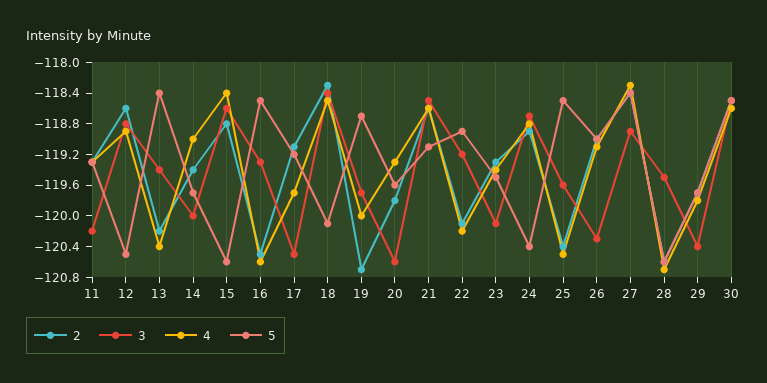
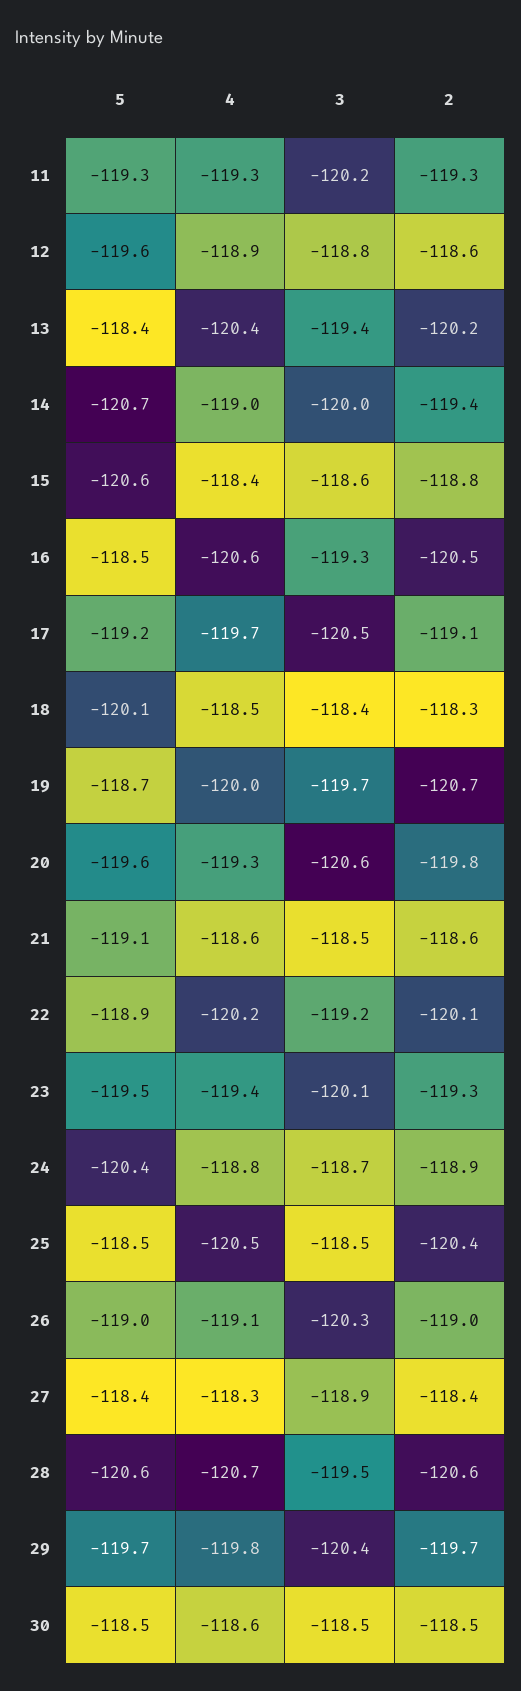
  {
    "2": {
      "11": -119.3,
      "12": -118.6,
      "13": -120.2,
      "14": -119.4,
      "15": -118.8,
      "16": -120.5,
      "17": -119.1,
      "18": -118.3,
      "19": -120.7,
      "20": -119.8,
      "21": -118.6,
      "22": -120.1,
      "23": -119.3,
      "24": -118.9,
      "25": -120.4,
      "26": -119,
      "27": -118.4,
      "28": -120.6,
      "29": -119.7,
      "30": -118.5
    },
    "3": {
      "11": -120.2,
      "12": -118.8,
      "13": -119.4,
      "14": -120,
      "15": -118.6,
      "16": -119.3,
      "17": -120.5,
      "18": -118.4,
      "19": -119.7,
      "20": -120.6,
      "21": -118.5,
      "22": -119.2,
      "23": -120.1,
      "24": -118.7,
-     "25": -119.6,
+     "25": -118.5,
      "26": -120.3,
      "27": -118.9,
      "28": -119.5,
      "29": -120.4,
      "30": -118.5
    },
    "4": {
      "11": -119.3,
      "12": -118.9,
      "13": -120.4,
      "14": -119,
      "15": -118.4,
      "16": -120.6,
      "17": -119.7,
      "18": -118.5,
      "19": -120,
      "20": -119.3,
      "21": -118.6,
      "22": -120.2,
      "23": -119.4,
      "24": -118.8,
      "25": -120.5,
      "26": -119.1,
      "27": -118.3,
      "28": -120.7,
      "29": -119.8,
      "30": -118.6
    },
    "5": {
      "11": -119.3,
-     "12": -120.4,
+     "12": -119.6,
      "13": -118.4,
-     "14": -119.6,
+     "14": -120.7,
      "15": -120.6,
      "16": -118.5,
      "17": -119.2,
      "18": -120.1,
      "19": -118.7,
      "20": -119.6,
      "21": -119.1,
      "22": -118.9,
      "23": -119.5,
      "24": -120.4,
      "25": -118.5,
      "26": -119,
      "27": -118.4,
      "28": -120.6,
      "29": -119.7,
      "30": -118.5
    }
  }

